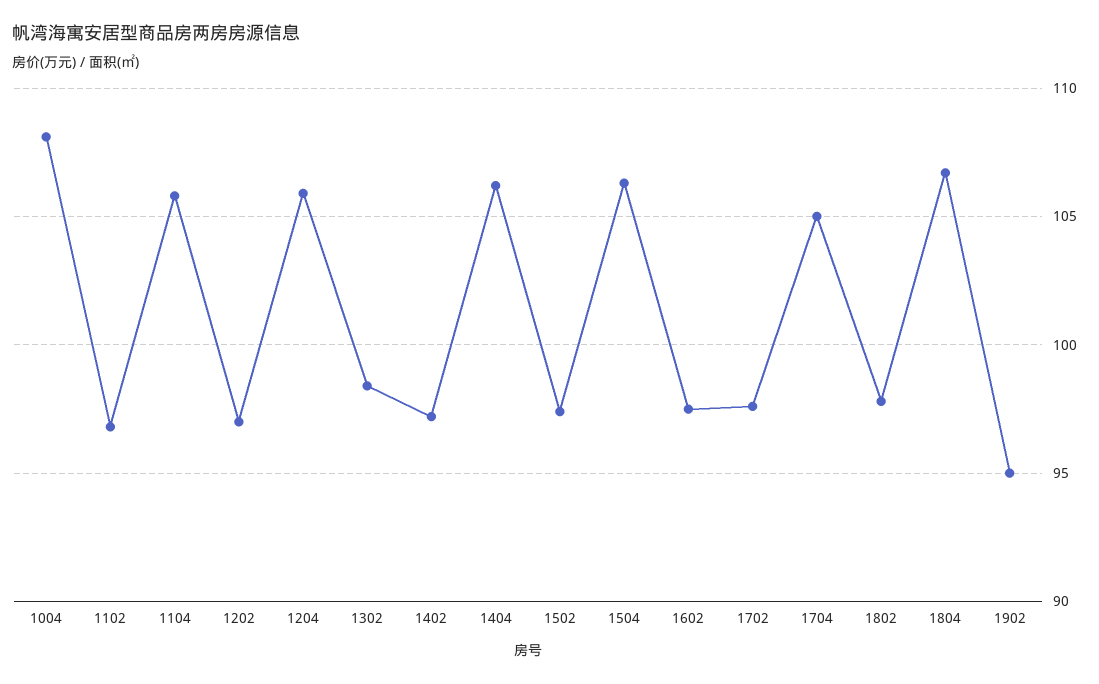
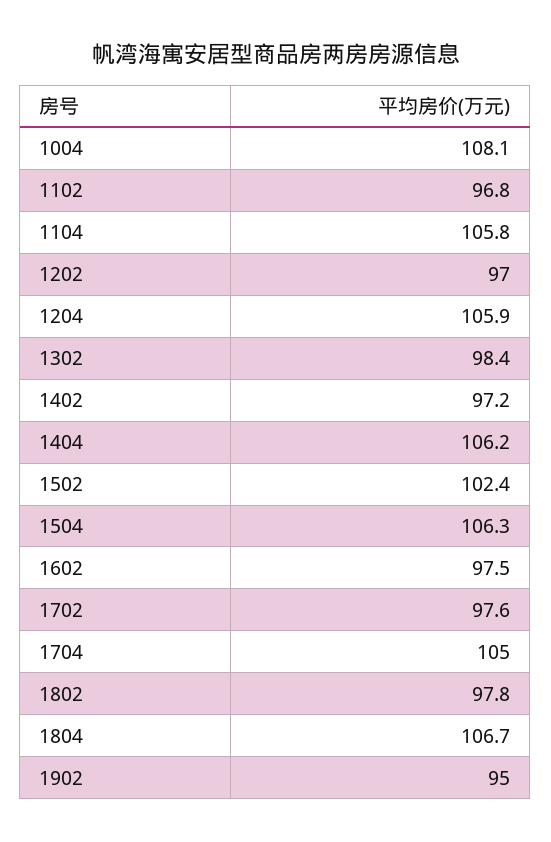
  {
    "1004": 108.1,
    "1102": 96.8,
    "1104": 105.8,
    "1202": 97,
    "1204": 105.9,
    "1302": 98.4,
    "1402": 97.2,
    "1404": 106.2,
-   "1502": 97.5,
+   "1502": 102.4,
    "1504": 106.3,
    "1602": 97.5,
    "1702": 97.6,
    "1704": 105,
    "1802": 97.8,
    "1804": 106.7,
    "1902": 95
  }

